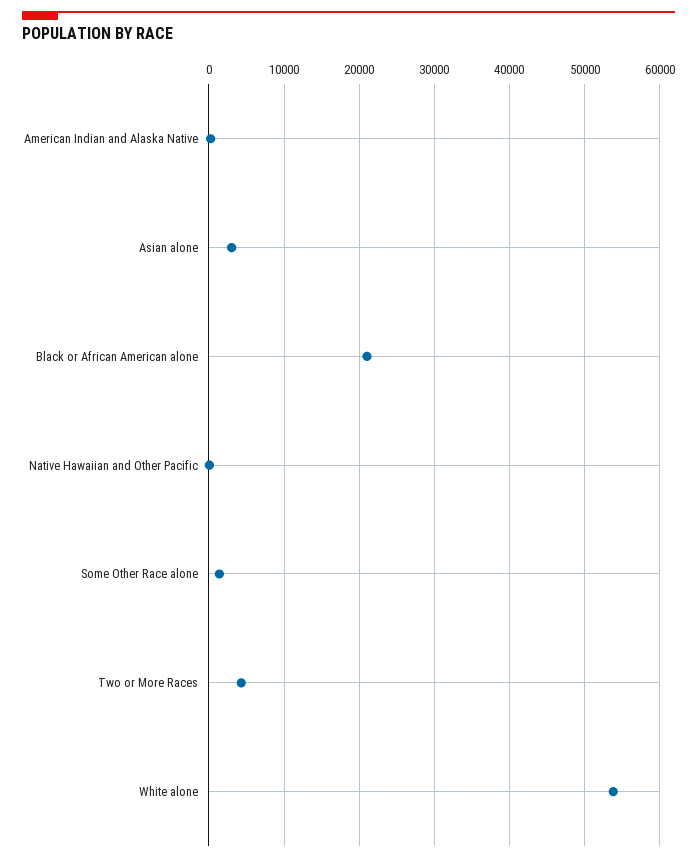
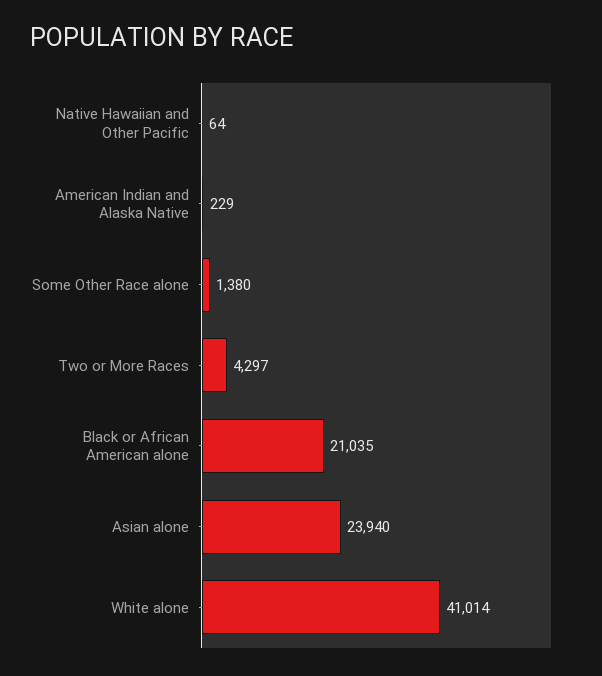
  {
    "American Indian and Alaska Native": 229,
-   "Asian alone": 3000,
+   "Asian alone": 23940,
    "Black or African American alone": 21035,
    "Native Hawaiian and Other Pacific": 64,
    "Some Other Race alone": 1380,
    "Two or More Races": 4297,
-   "White alone": 54000
+   "White alone": 41014
  }

